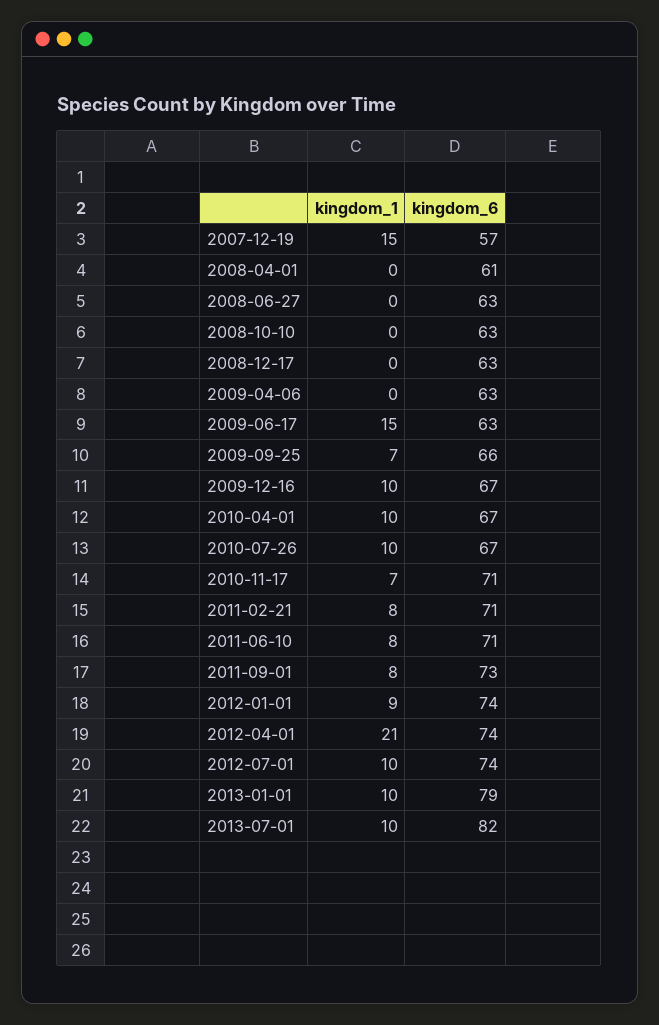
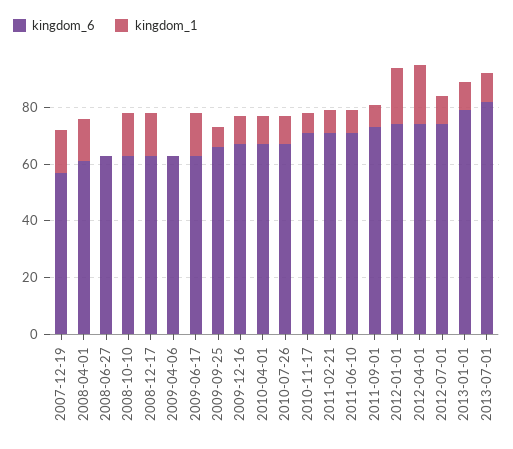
  {
    "kingdom_1": {
      "2007-12-19": 15,
-     "2008-04-01": 0,
+     "2008-04-01": 15,
      "2008-06-27": 0,
-     "2008-10-10": 0,
+     "2008-10-10": 15,
-     "2008-12-17": 0,
+     "2008-12-17": 15,
      "2009-04-06": 0,
      "2009-06-17": 15,
      "2009-09-25": 7,
      "2009-12-16": 10,
      "2010-04-01": 10,
      "2010-07-26": 10,
      "2010-11-17": 7,
      "2011-02-21": 8,
      "2011-06-10": 8,
      "2011-09-01": 8,
-     "2012-01-01": 9,
+     "2012-01-01": 20,
      "2012-04-01": 21,
      "2012-07-01": 10,
      "2013-01-01": 10,
      "2013-07-01": 10
    },
    "kingdom_6": {
      "2007-12-19": 57,
      "2008-04-01": 61,
      "2008-06-27": 63,
      "2008-10-10": 63,
      "2008-12-17": 63,
      "2009-04-06": 63,
      "2009-06-17": 63,
      "2009-09-25": 66,
      "2009-12-16": 67,
      "2010-04-01": 67,
      "2010-07-26": 67,
      "2010-11-17": 71,
      "2011-02-21": 71,
      "2011-06-10": 71,
      "2011-09-01": 73,
      "2012-01-01": 74,
      "2012-04-01": 74,
      "2012-07-01": 74,
      "2013-01-01": 79,
      "2013-07-01": 82
    }
  }

